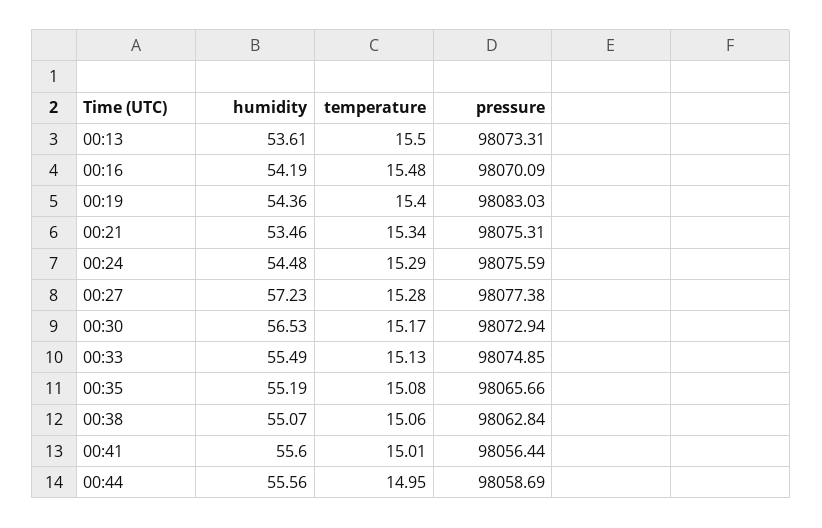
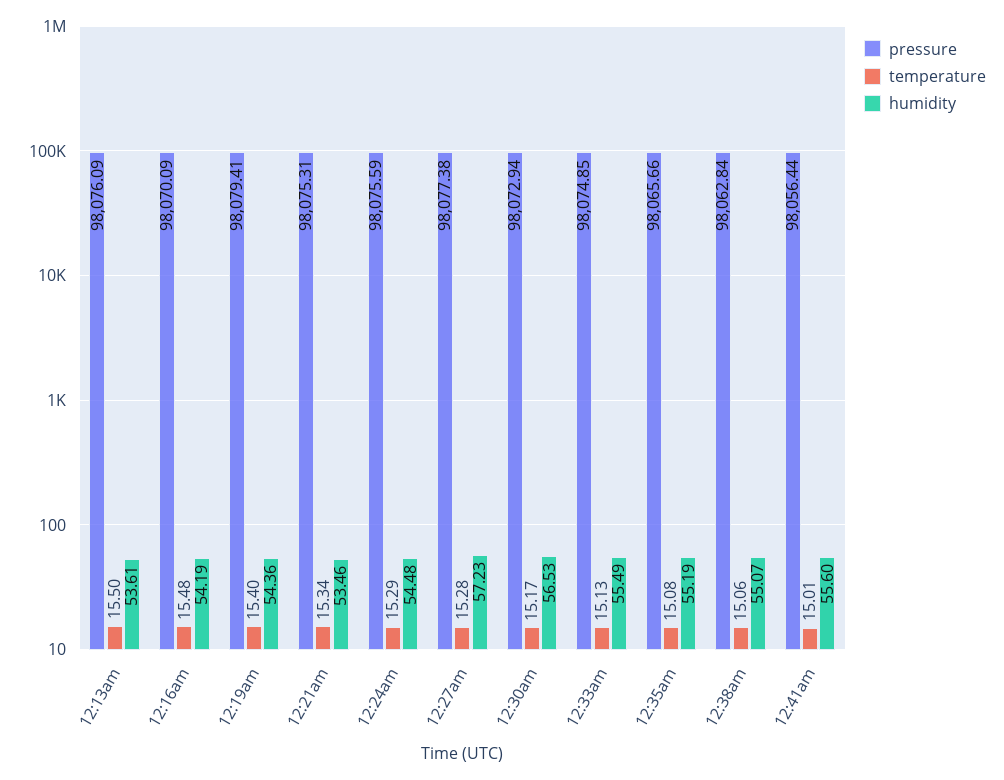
  {
    "humidity": {
      "00:13": 53.61,
      "00:16": 54.19,
      "00:19": 54.36,
      "00:21": 53.46,
      "00:24": 54.48,
      "00:27": 57.23,
      "00:30": 56.53,
      "00:33": 55.49,
      "00:35": 55.19,
      "00:38": 55.07,
-     "00:41": 55.6,
+     "00:41": 55.6
-     "00:44": 55.56
    },
    "temperature": {
      "00:13": 15.5,
      "00:16": 15.48,
      "00:19": 15.4,
      "00:21": 15.34,
      "00:24": 15.29,
      "00:27": 15.28,
      "00:30": 15.17,
      "00:33": 15.13,
      "00:35": 15.08,
      "00:38": 15.06,
-     "00:41": 15.01,
+     "00:41": 15.01
-     "00:44": 14.95
    },
    "pressure": {
-     "00:13": 98073.31,
+     "00:13": 98076.09,
      "00:16": 98070.09,
-     "00:19": 98083.03,
+     "00:19": 98079.41,
      "00:21": 98075.31,
      "00:24": 98075.59,
      "00:27": 98077.38,
      "00:30": 98072.94,
      "00:33": 98074.85,
      "00:35": 98065.66,
      "00:38": 98062.84,
-     "00:41": 98056.44,
+     "00:41": 98056.44
-     "00:44": 98058.69
    }
  }

